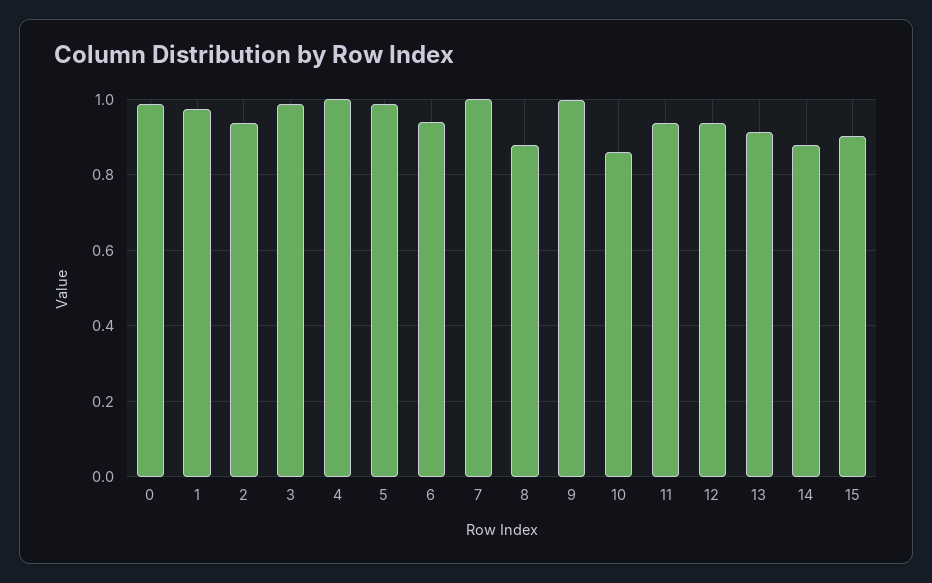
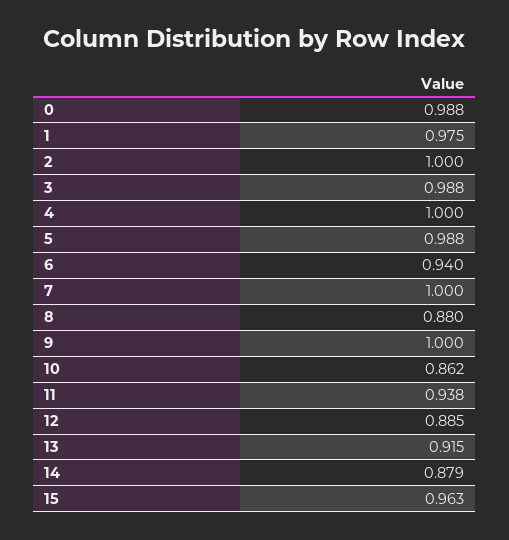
  {
    "0": 0.988,
    "1": 0.975,
-   "2": 0.94,
+   "2": 1,
    "3": 0.988,
    "4": 1,
    "5": 0.988,
    "6": 0.94,
    "7": 1,
    "8": 0.88,
    "9": 1,
    "10": 0.862,
    "11": 0.938,
-   "12": 0.94,
+   "12": 0.885,
    "13": 0.915,
    "14": 0.879,
-   "15": 0.9
+   "15": 0.963
  }

